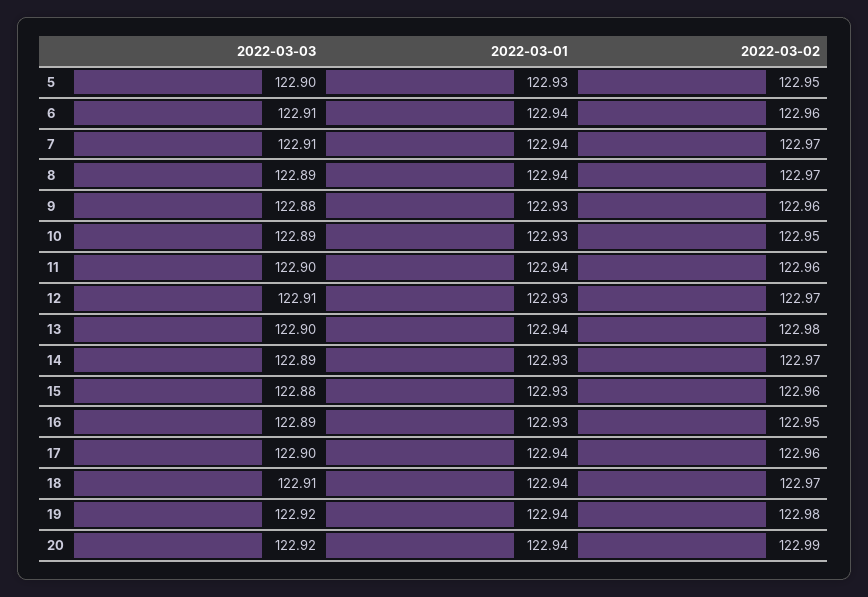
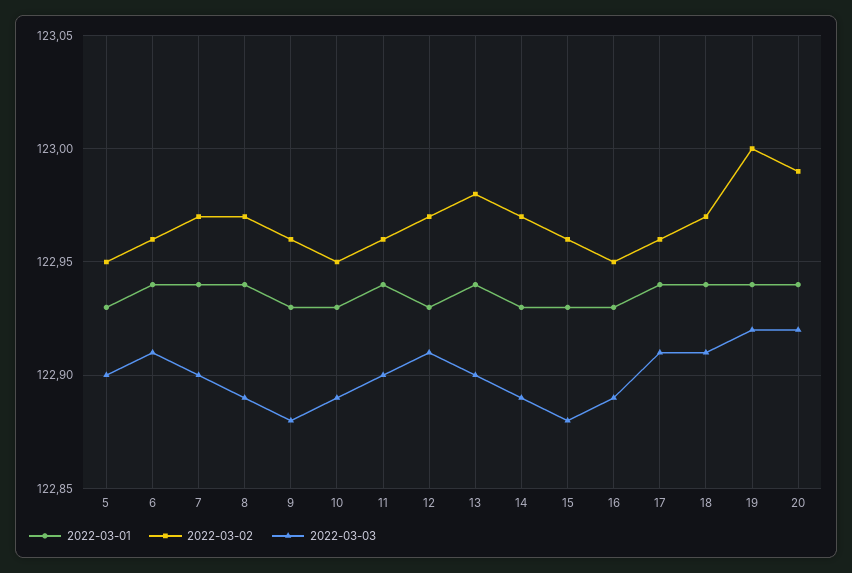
  {
    "2022-03-03": {
      "5": 122.9,
      "6": 122.91,
-     "7": 122.91,
+     "7": 122.9,
      "8": 122.89,
      "9": 122.88,
      "10": 122.89,
      "11": 122.9,
      "12": 122.91,
      "13": 122.9,
      "14": 122.89,
      "15": 122.88,
      "16": 122.89,
-     "17": 122.9,
+     "17": 122.91,
      "18": 122.91,
      "19": 122.92,
      "20": 122.92
    },
    "2022-03-01": {
      "5": 122.93,
      "6": 122.94,
      "7": 122.94,
      "8": 122.94,
      "9": 122.93,
      "10": 122.93,
      "11": 122.94,
      "12": 122.93,
      "13": 122.94,
      "14": 122.93,
      "15": 122.93,
      "16": 122.93,
      "17": 122.94,
      "18": 122.94,
      "19": 122.94,
      "20": 122.94
    },
    "2022-03-02": {
      "5": 122.95,
      "6": 122.96,
      "7": 122.97,
      "8": 122.97,
      "9": 122.96,
      "10": 122.95,
      "11": 122.96,
      "12": 122.97,
      "13": 122.98,
      "14": 122.97,
      "15": 122.96,
      "16": 122.95,
      "17": 122.96,
      "18": 122.97,
-     "19": 122.98,
+     "19": 123,
      "20": 122.99
    }
  }

